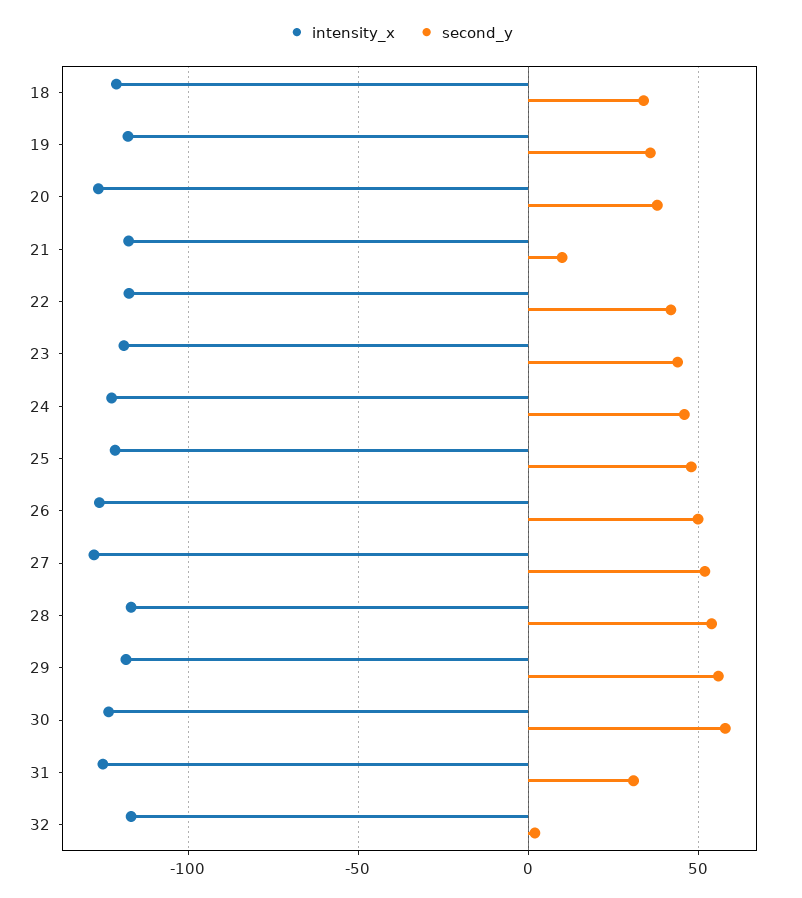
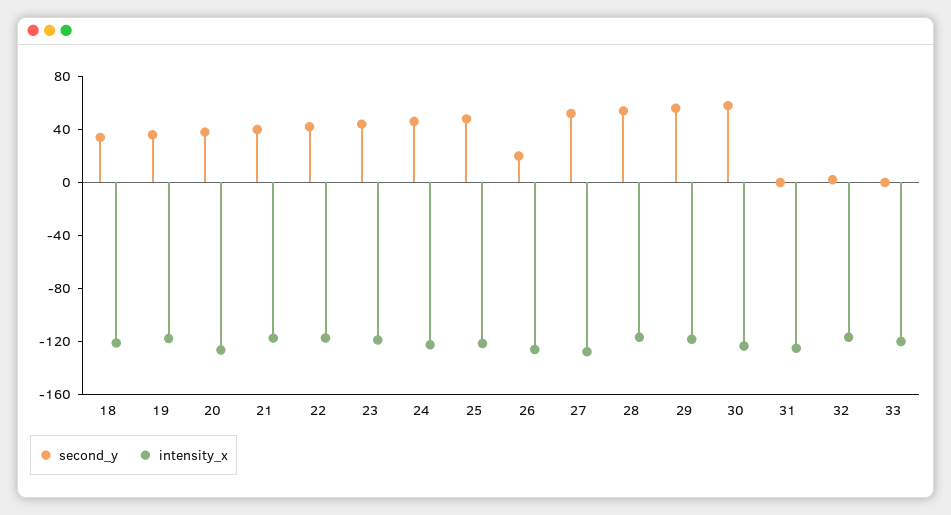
  {
    "intensity_x": {
      "18": -120,
      "19": -120,
      "20": -125,
      "21": -120,
      "22": -115,
      "23": -120,
      "24": -125,
      "25": -120,
      "26": -125,
      "27": -130,
      "28": -115,
      "29": -120,
      "30": -125,
      "31": -125,
-     "32": -115
+     "32": -115,
+     "33": -120
    },
    "second_y": {
      "18": 35,
      "19": 35,
      "20": 40,
-     "21": 10,
+     "21": 40,
      "22": 40,
      "23": 45,
      "24": 45,
      "25": 50,
-     "26": 50,
+     "26": 20,
      "27": 50,
      "28": 55,
      "29": 55,
      "30": 60,
-     "31": 30,
+     "31": 0,
-     "32": 0
+     "32": 0,
+     "33": 0
    }
  }

